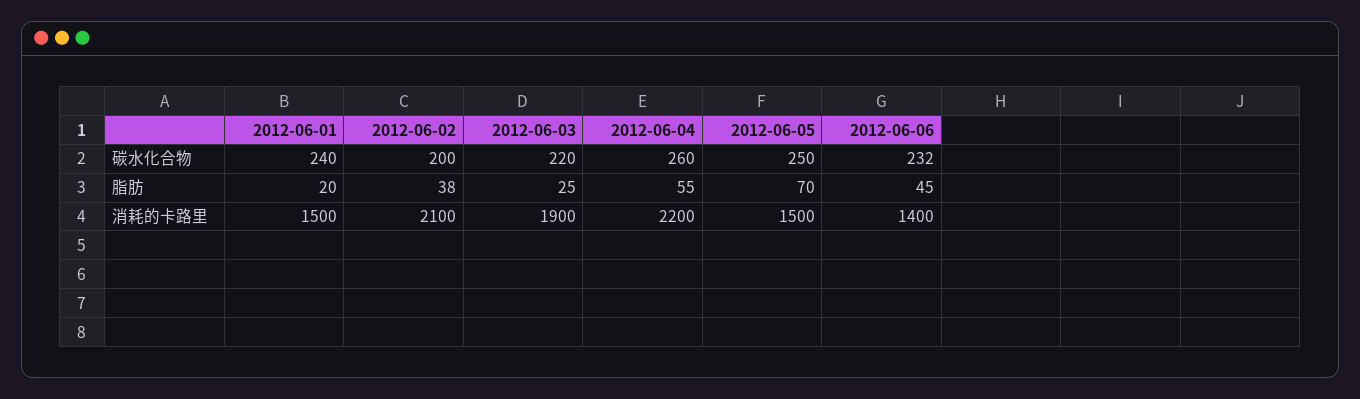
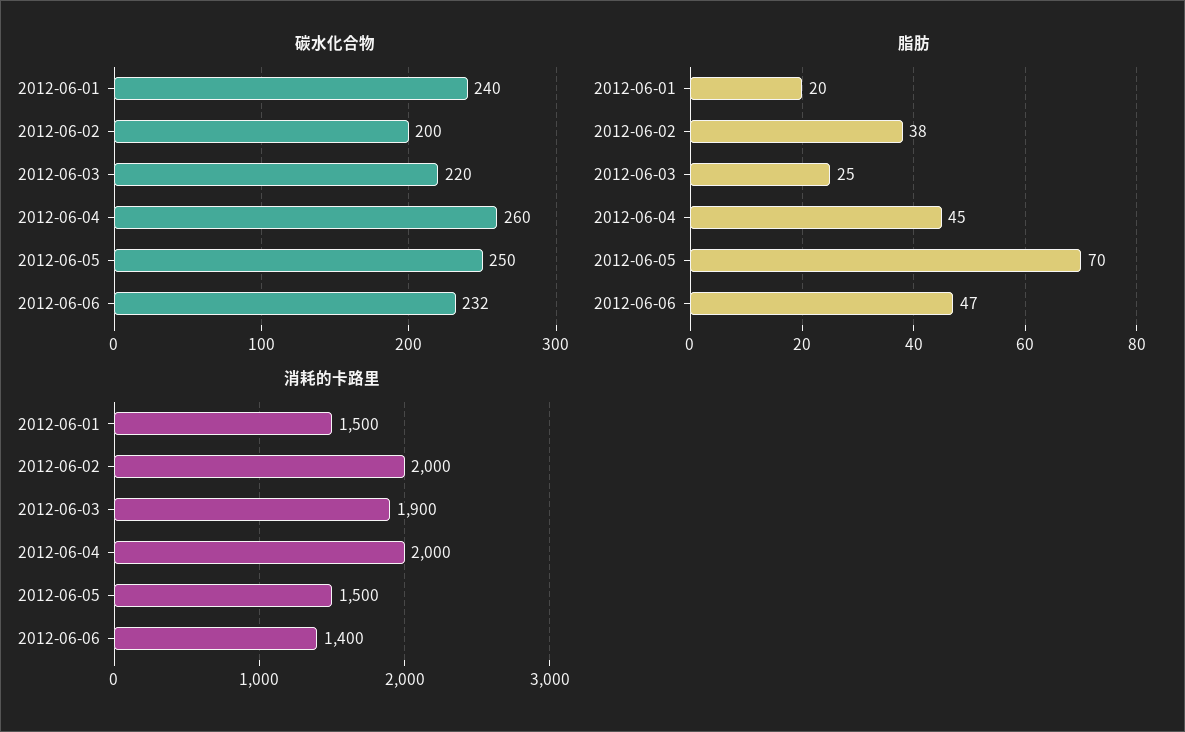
  {
    "碳水化合物": {
      "2012-06-01": 240,
      "2012-06-02": 200,
      "2012-06-03": 220,
      "2012-06-04": 260,
      "2012-06-05": 250,
      "2012-06-06": 232
    },
    "脂肪": {
      "2012-06-01": 20,
      "2012-06-02": 38,
      "2012-06-03": 25,
-     "2012-06-04": 55,
+     "2012-06-04": 45,
      "2012-06-05": 70,
-     "2012-06-06": 45
+     "2012-06-06": 47
    },
    "消耗的卡路里": {
      "2012-06-01": 1500,
-     "2012-06-02": 2100,
+     "2012-06-02": 2000,
      "2012-06-03": 1900,
-     "2012-06-04": 2200,
+     "2012-06-04": 2000,
      "2012-06-05": 1500,
      "2012-06-06": 1400
    }
  }

